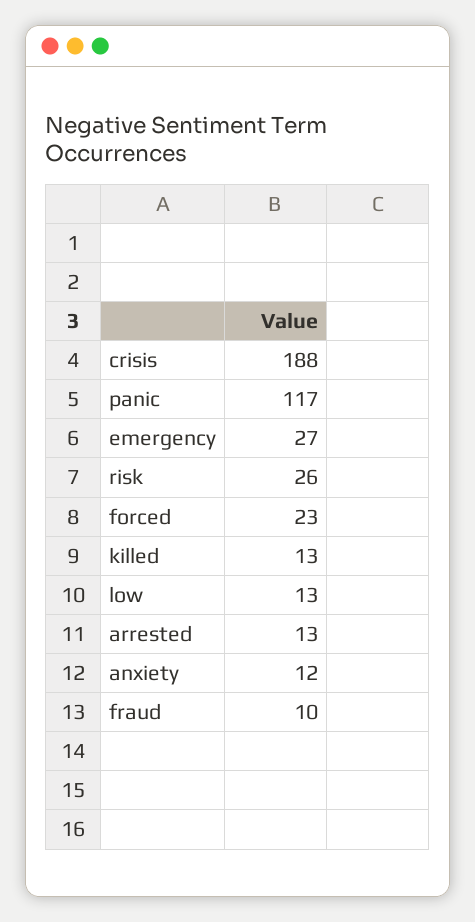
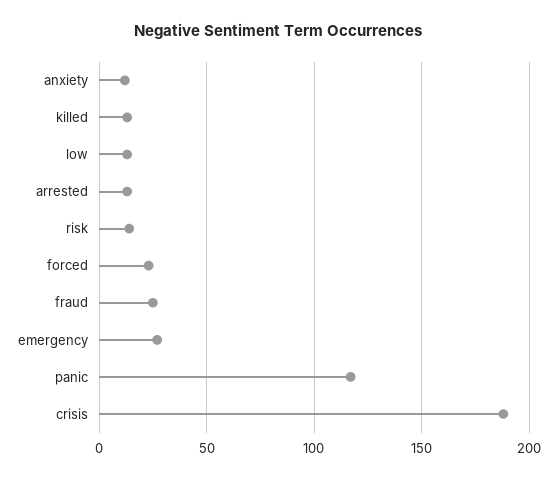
  {
    "crisis": 188,
    "panic": 117,
    "emergency": 27,
-   "risk": 26,
+   "risk": 15,
    "forced": 23,
    "killed": 13,
    "low": 13,
    "arrested": 13,
    "anxiety": 12,
-   "fraud": 10
+   "fraud": 25
  }

